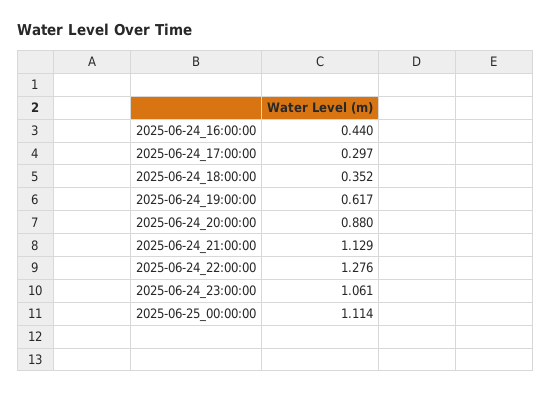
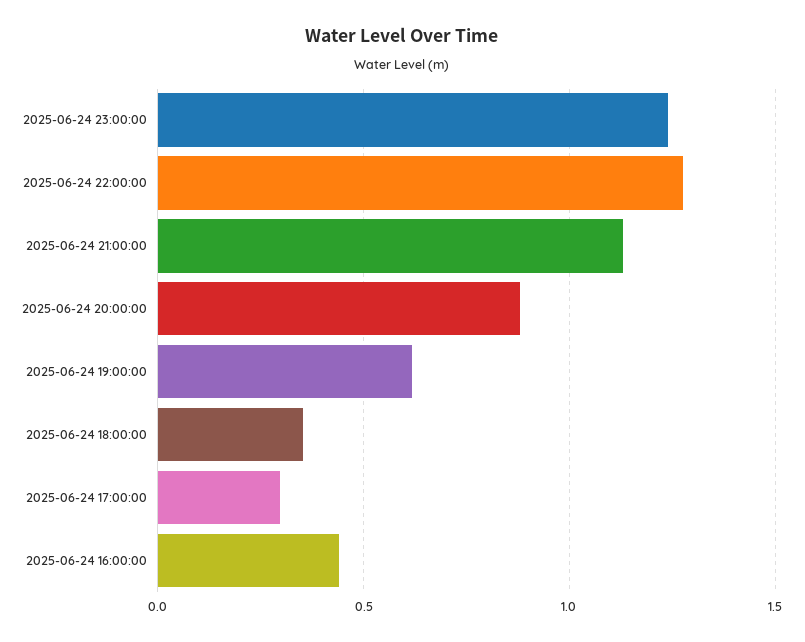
  {
    "2025-06-24_16:00:00": 0.44,
    "2025-06-24_17:00:00": 0.297,
    "2025-06-24_18:00:00": 0.352,
    "2025-06-24_19:00:00": 0.617,
    "2025-06-24_20:00:00": 0.88,
    "2025-06-24_21:00:00": 1.129,
    "2025-06-24_22:00:00": 1.276,
-   "2025-06-24_23:00:00": 1.061,
+   "2025-06-24_23:00:00": 1.25
-   "2025-06-25_00:00:00": 1.114
  }

